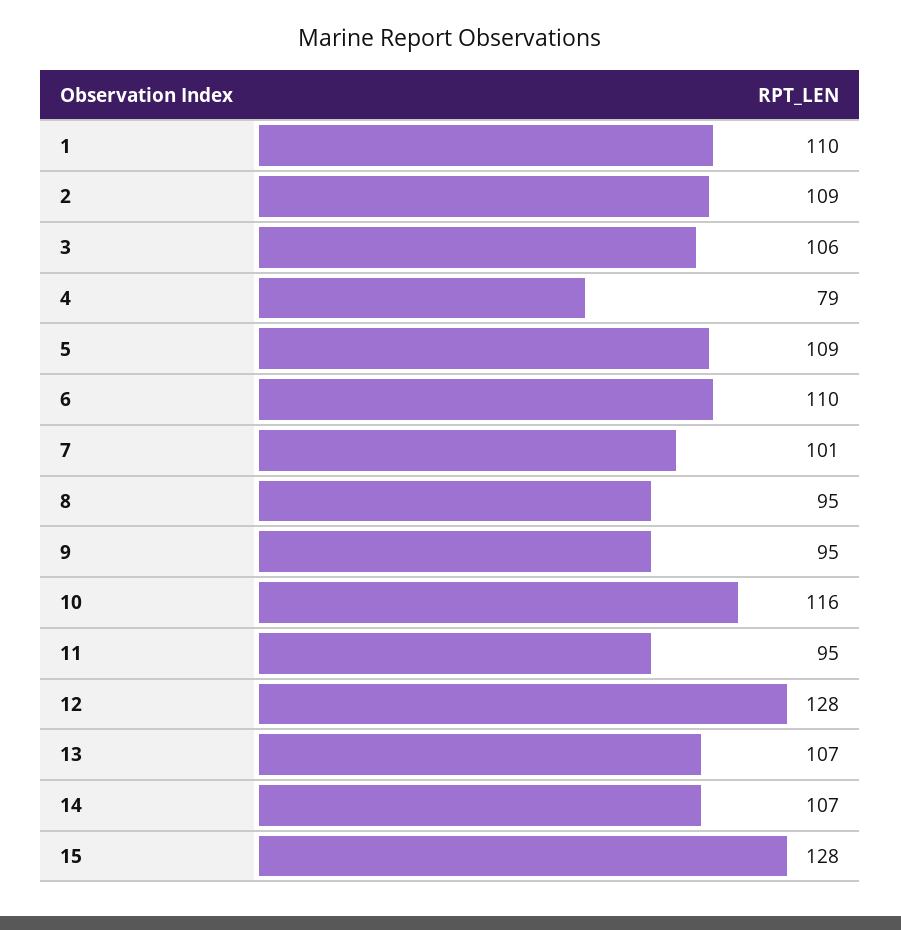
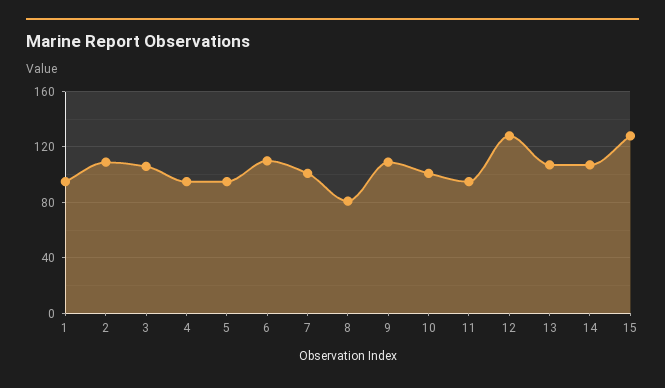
  {
-   "1": 110,
+   "1": 95,
    "2": 109,
    "3": 106,
-   "4": 79,
+   "4": 95,
-   "5": 109,
+   "5": 95,
    "6": 110,
    "7": 101,
-   "8": 95,
+   "8": 80,
-   "9": 95,
+   "9": 110,
-   "10": 116,
+   "10": 100,
    "11": 95,
    "12": 128,
    "13": 107,
    "14": 107,
    "15": 128
  }

